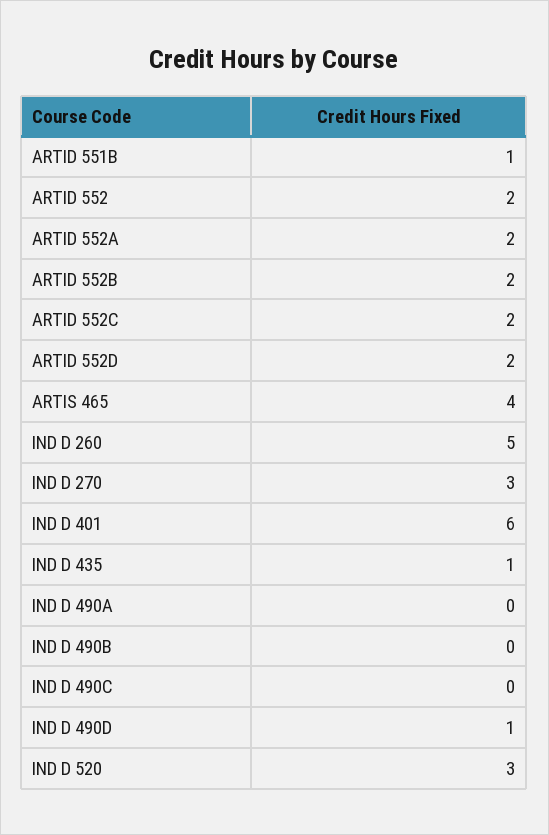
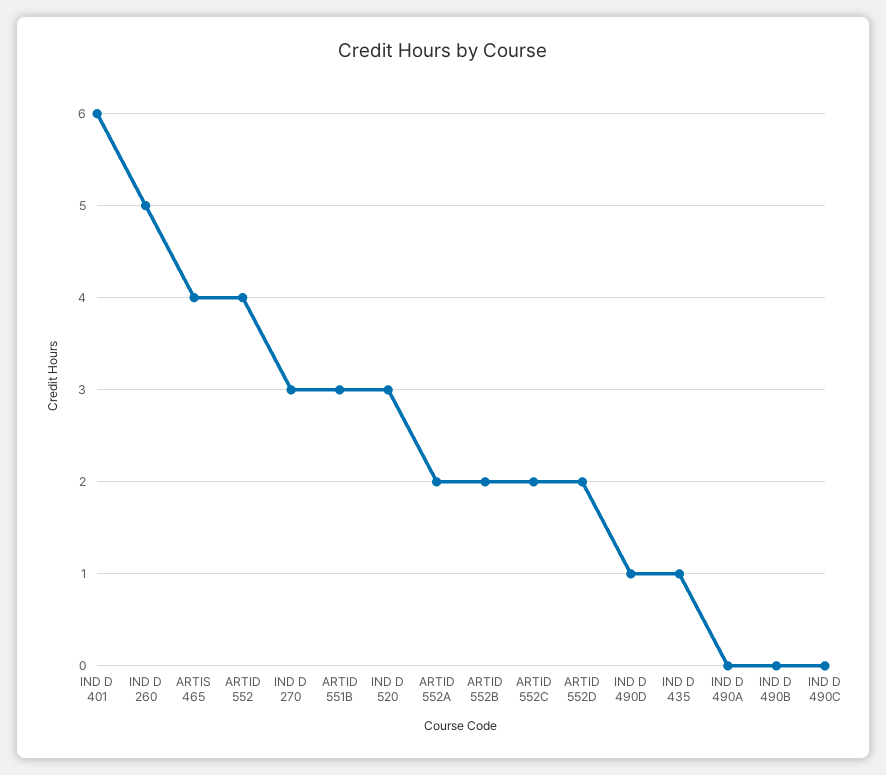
  {
-   "ARTID 551B": 1,
+   "ARTID 551B": 3,
-   "ARTID 552": 2,
+   "ARTID 552": 4,
    "ARTID 552A": 2,
    "ARTID 552B": 2,
    "ARTID 552C": 2,
    "ARTID 552D": 2,
    "ARTIS 465": 4,
    "IND D 260": 5,
    "IND D 270": 3,
    "IND D 401": 6,
    "IND D 435": 1,
    "IND D 490A": 0,
    "IND D 490B": 0,
    "IND D 490C": 0,
    "IND D 490D": 1,
    "IND D 520": 3
  }

